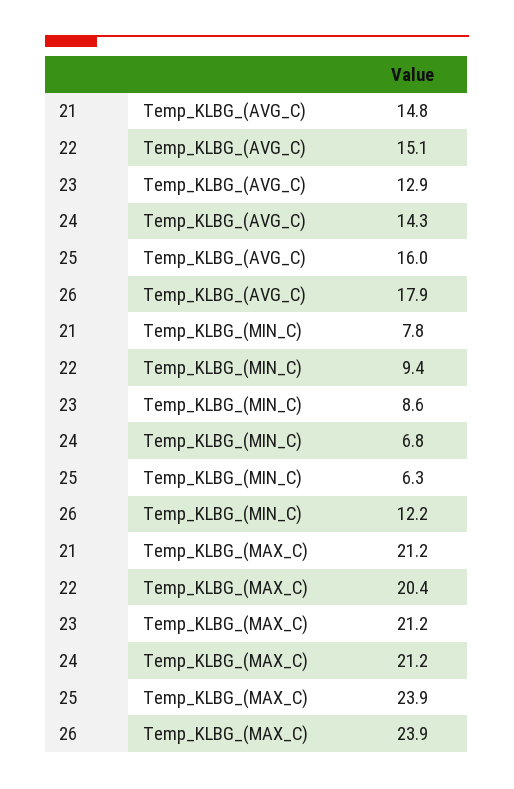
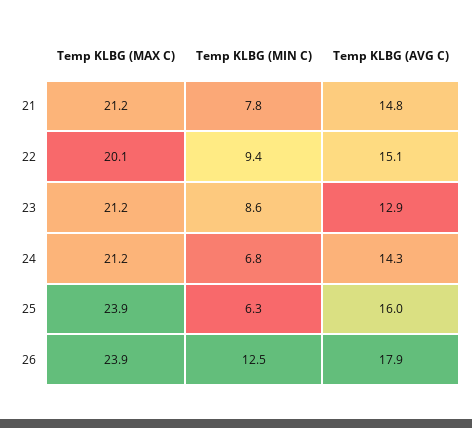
  {
    "21": {
      "Temp_KLBG_(AVG_C)": 14.8,
      "Temp_KLBG_(MIN_C)": 7.8,
      "Temp_KLBG_(MAX_C)": 21.2
    },
    "22": {
      "Temp_KLBG_(AVG_C)": 15.1,
      "Temp_KLBG_(MIN_C)": 9.4,
-     "Temp_KLBG_(MAX_C)": 20.4
+     "Temp_KLBG_(MAX_C)": 20.1
    },
    "23": {
      "Temp_KLBG_(AVG_C)": 12.9,
      "Temp_KLBG_(MIN_C)": 8.6,
      "Temp_KLBG_(MAX_C)": 21.2
    },
    "24": {
      "Temp_KLBG_(AVG_C)": 14.3,
      "Temp_KLBG_(MIN_C)": 6.8,
      "Temp_KLBG_(MAX_C)": 21.2
    },
    "25": {
      "Temp_KLBG_(AVG_C)": 16,
      "Temp_KLBG_(MIN_C)": 6.3,
      "Temp_KLBG_(MAX_C)": 23.9
    },
    "26": {
      "Temp_KLBG_(AVG_C)": 17.9,
-     "Temp_KLBG_(MIN_C)": 12.2,
+     "Temp_KLBG_(MIN_C)": 12.5,
      "Temp_KLBG_(MAX_C)": 23.9
    }
  }

